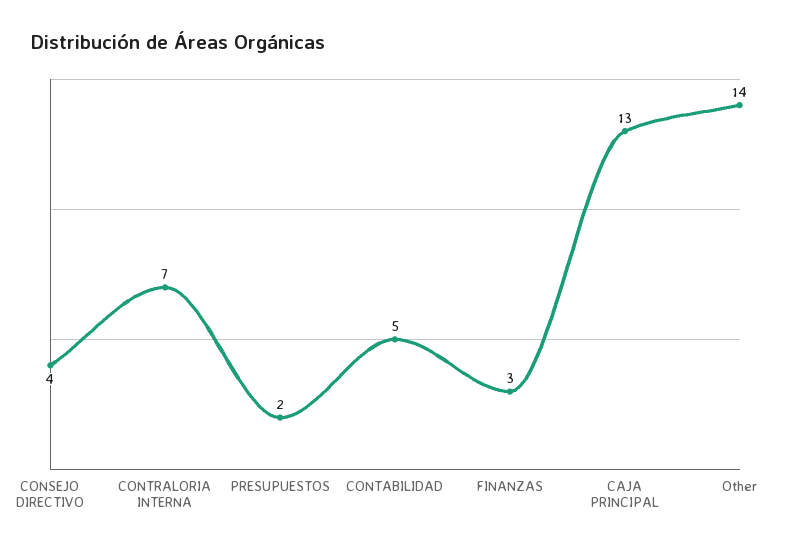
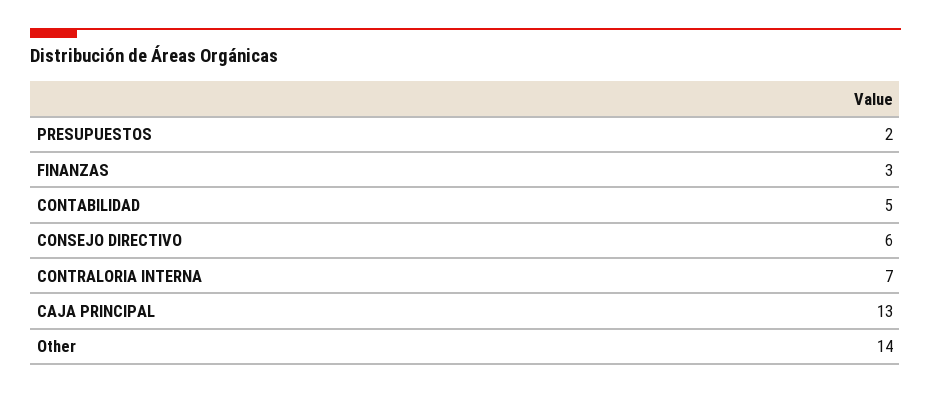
  {
-   "CONSEJO DIRECTIVO": 4,
+   "CONSEJO DIRECTIVO": 6,
    "CONTRALORIA INTERNA": 7,
    "PRESUPUESTOS": 2,
    "CONTABILIDAD": 5,
    "FINANZAS": 3,
    "CAJA PRINCIPAL": 13,
    "Other": 14
  }

